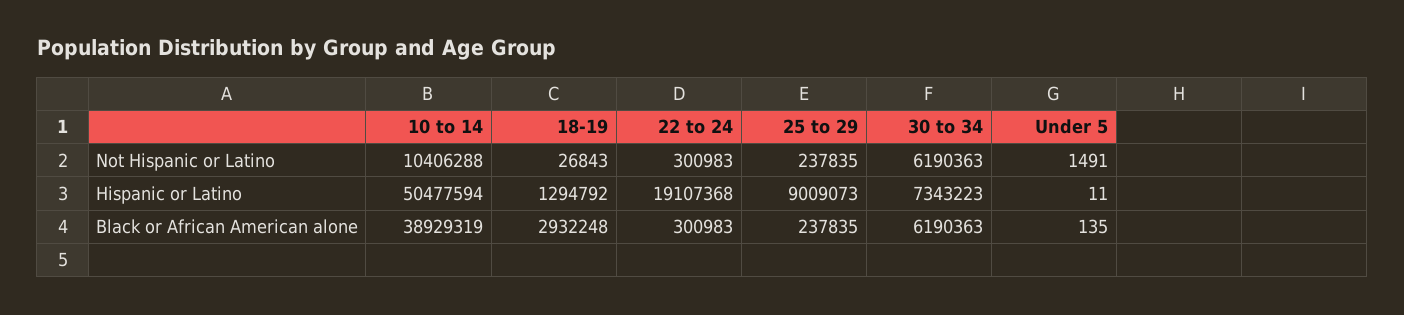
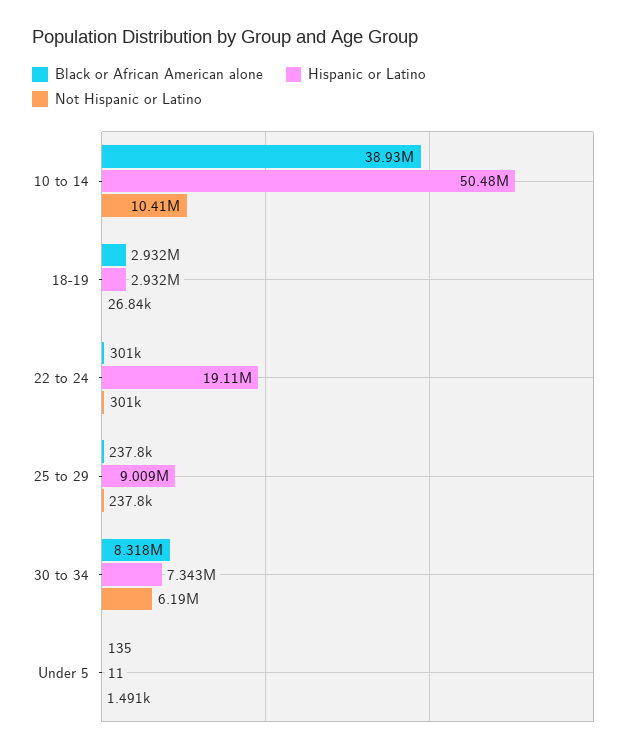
  {
    "Not Hispanic or Latino": {
      "10 to 14": 10406288,
      "18-19": 26843,
      "22 to 24": 300983,
      "25 to 29": 237835,
      "30 to 34": 6190363,
      "Under 5": 1491
    },
    "Hispanic or Latino": {
      "10 to 14": 50477594,
-     "18-19": 1294792,
+     "18-19": 2932000,
      "22 to 24": 19107368,
      "25 to 29": 9009073,
      "30 to 34": 7343223,
      "Under 5": 11
    },
    "Black or African American alone": {
      "10 to 14": 38929319,
      "18-19": 2932248,
      "22 to 24": 300983,
      "25 to 29": 237835,
-     "30 to 34": 6190363,
+     "30 to 34": 8318000,
      "Under 5": 135
    }
  }

